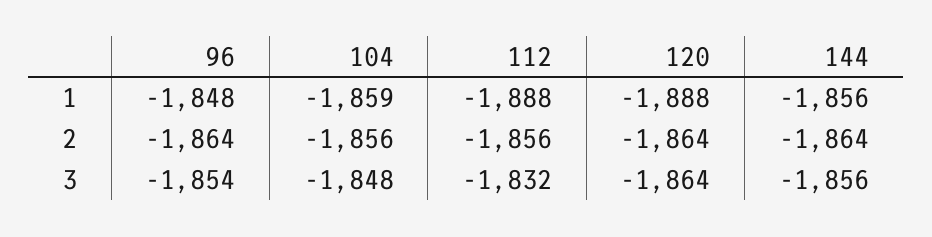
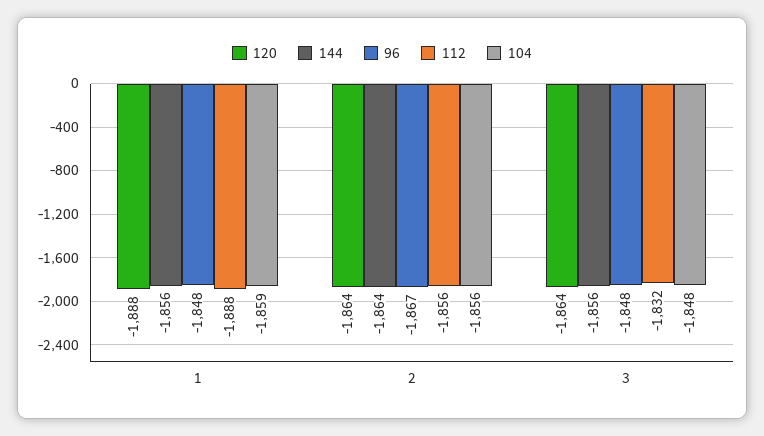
  {
    "96": {
      "1": -1848,
-     "2": -1864,
+     "2": -1867,
-     "3": -1854
+     "3": -1848
    },
    "104": {
      "1": -1859,
      "2": -1856,
      "3": -1848
    },
    "112": {
      "1": -1888,
      "2": -1856,
      "3": -1832
    },
    "120": {
      "1": -1888,
      "2": -1864,
      "3": -1864
    },
    "144": {
      "1": -1856,
      "2": -1864,
      "3": -1856
    }
  }

